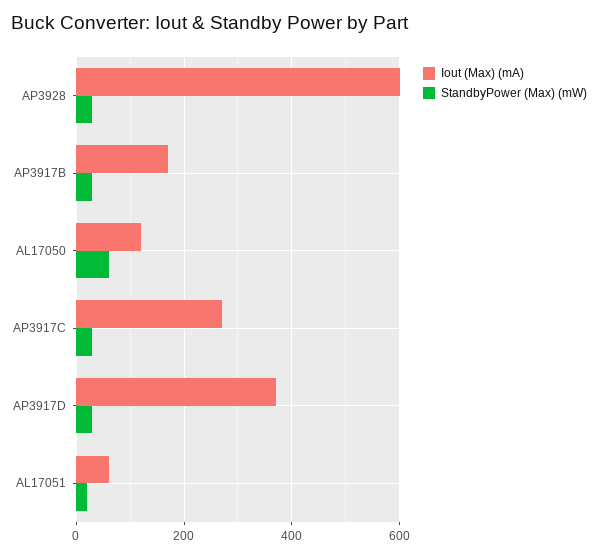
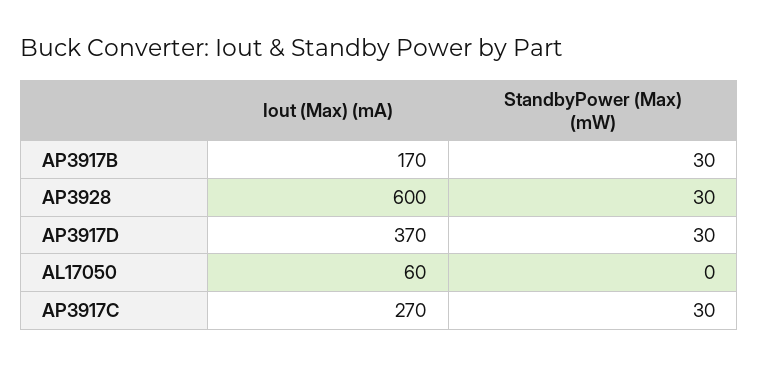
  {
    "Iout (Max) (mA)": {
      "AP3928": 600,
      "AP3917B": 170,
-     "AL17050": 120,
+     "AL17050": 60,
      "AP3917C": 270,
-     "AP3917D": 370,
+     "AP3917D": 370
-     "AL17051": 60
    },
    "StandbyPower (Max) (mW)": {
      "AP3928": 30,
      "AP3917B": 30,
-     "AL17050": 60,
+     "AL17050": 0,
      "AP3917C": 30,
-     "AP3917D": 30,
+     "AP3917D": 30
-     "AL17051": 20
    }
  }

